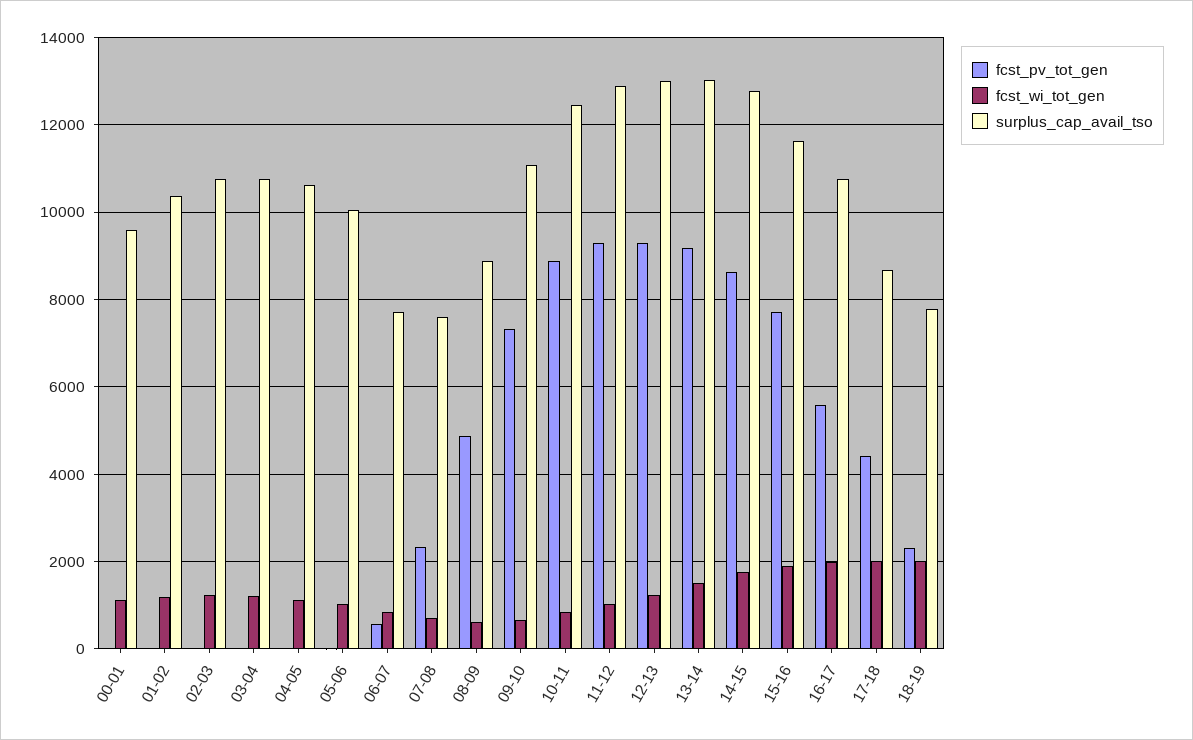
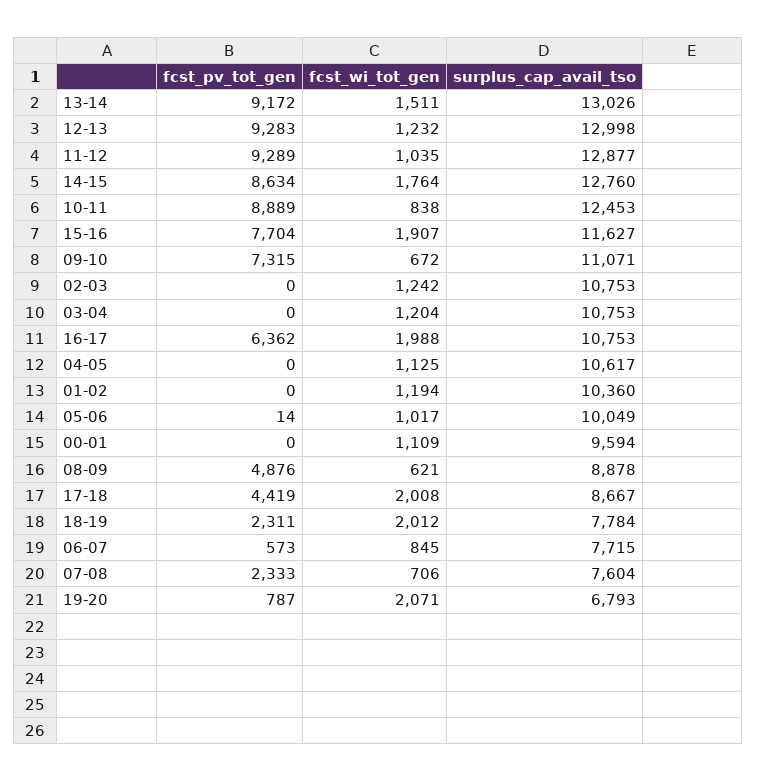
  {
    "fcst_pv_tot_gen": {
      "00-01": 0,
      "01-02": 0,
      "02-03": 0,
      "03-04": 0,
      "04-05": 0,
      "05-06": 14,
      "06-07": 573,
      "07-08": 2333,
      "08-09": 4876,
      "09-10": 7315,
      "10-11": 8889,
      "11-12": 9289,
      "12-13": 9283,
      "13-14": 9172,
      "14-15": 8634,
      "15-16": 7704,
-     "16-17": 5600,
+     "16-17": 6362,
      "17-18": 4419,
-     "18-19": 2311
+     "18-19": 2311,
+     "19-20": 787
    },
    "fcst_wi_tot_gen": {
      "00-01": 1109,
      "01-02": 1194,
      "02-03": 1242,
      "03-04": 1204,
      "04-05": 1125,
      "05-06": 1017,
      "06-07": 845,
      "07-08": 706,
      "08-09": 621,
      "09-10": 672,
      "10-11": 838,
      "11-12": 1035,
      "12-13": 1232,
      "13-14": 1511,
      "14-15": 1764,
      "15-16": 1907,
      "16-17": 1988,
      "17-18": 2008,
-     "18-19": 2012
+     "18-19": 2012,
+     "19-20": 2071
    },
    "surplus_cap_avail_tso": {
      "00-01": 9594,
      "01-02": 10360,
      "02-03": 10753,
      "03-04": 10753,
      "04-05": 10617,
      "05-06": 10049,
      "06-07": 7715,
      "07-08": 7604,
      "08-09": 8878,
      "09-10": 11071,
      "10-11": 12453,
      "11-12": 12877,
      "12-13": 12998,
      "13-14": 13026,
      "14-15": 12760,
      "15-16": 11627,
      "16-17": 10753,
      "17-18": 8667,
-     "18-19": 7784
+     "18-19": 7784,
+     "19-20": 6793
    }
  }

